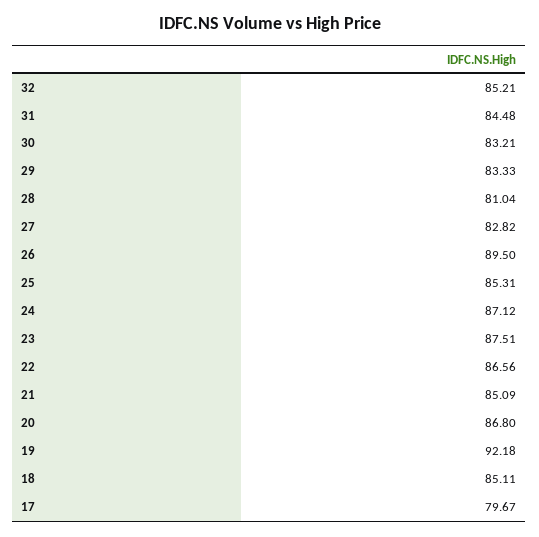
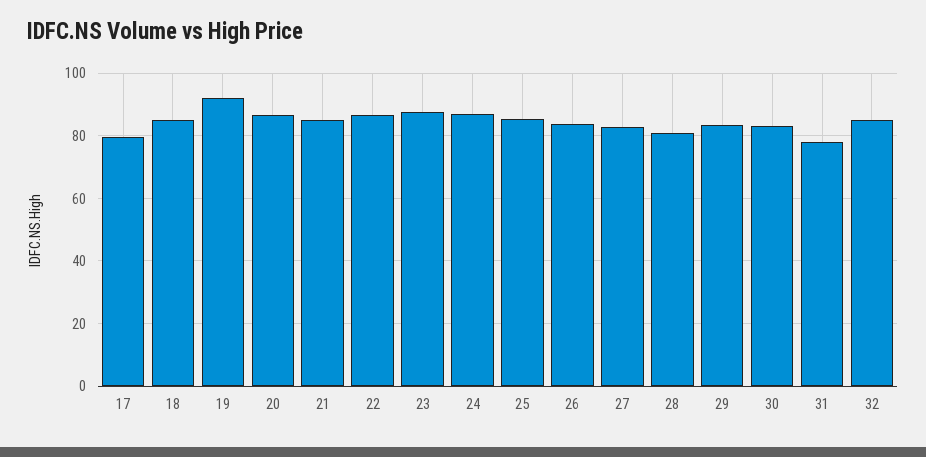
  {
    "32": 85.21,
-   "31": 84.48,
+   "31": 78,
    "30": 83.21,
    "29": 83.33,
    "28": 81.04,
    "27": 82.82,
-   "26": 89.5,
+   "26": 84,
    "25": 85.31,
    "24": 87.12,
    "23": 87.51,
    "22": 86.56,
    "21": 85.09,
    "20": 86.8,
    "19": 92.18,
    "18": 85.11,
    "17": 79.67
  }

